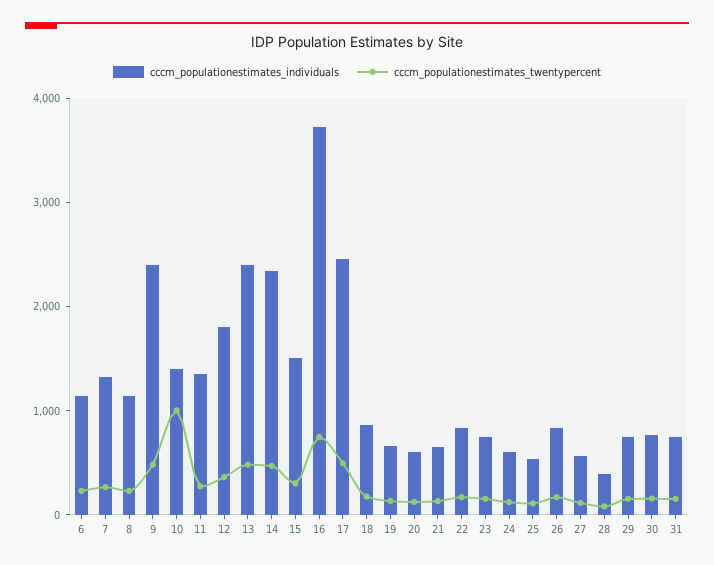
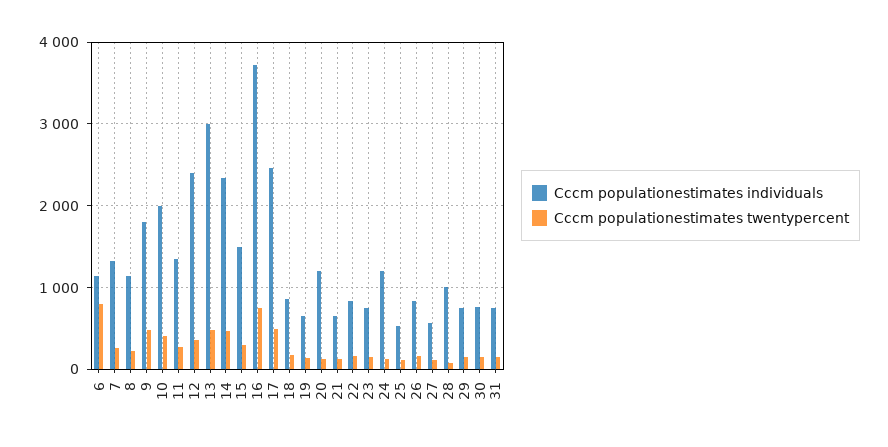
  {
    "cccm_populationestimates_individuals": {
      "6": 1100,
      "7": 1300,
      "8": 1100,
-     "9": 2400,
+     "9": 1800,
-     "10": 1400,
+     "10": 2000,
      "11": 1400,
-     "12": 1800,
+     "12": 2400,
-     "13": 2400,
+     "13": 3000,
      "14": 2300,
      "15": 1500,
      "16": 3700,
      "17": 2500,
      "18": 900,
      "19": 700,
-     "20": 600,
+     "20": 1200,
      "21": 700,
      "22": 800,
      "23": 800,
-     "24": 600,
+     "24": 1200,
      "25": 500,
      "26": 800,
      "27": 600,
-     "28": 400,
+     "28": 1000,
      "29": 800,
      "30": 800,
      "31": 800
    },
    "cccm_populationestimates_twentypercent": {
-     "6": 200,
+     "6": 800,
      "7": 300,
      "8": 200,
      "9": 500,
-     "10": 1000,
+     "10": 400,
      "11": 300,
      "12": 400,
      "13": 500,
      "14": 500,
      "15": 300,
      "16": 700,
      "17": 500,
      "18": 200,
      "19": 100,
      "20": 100,
      "21": 100,
      "22": 200,
      "23": 200,
      "24": 100,
      "25": 100,
      "26": 200,
      "27": 100,
      "28": 100,
      "29": 200,
      "30": 200,
      "31": 200
    }
  }

